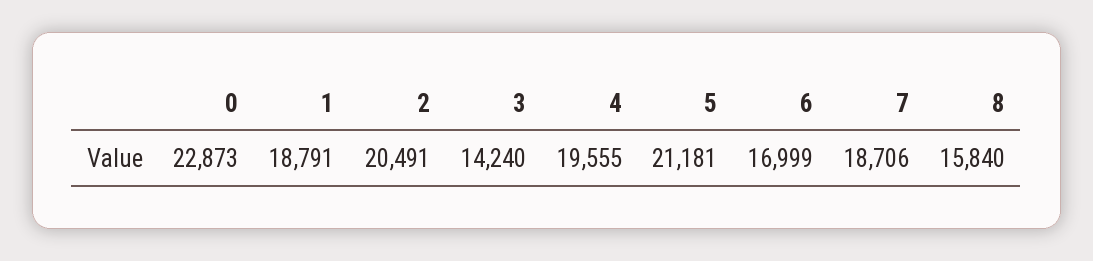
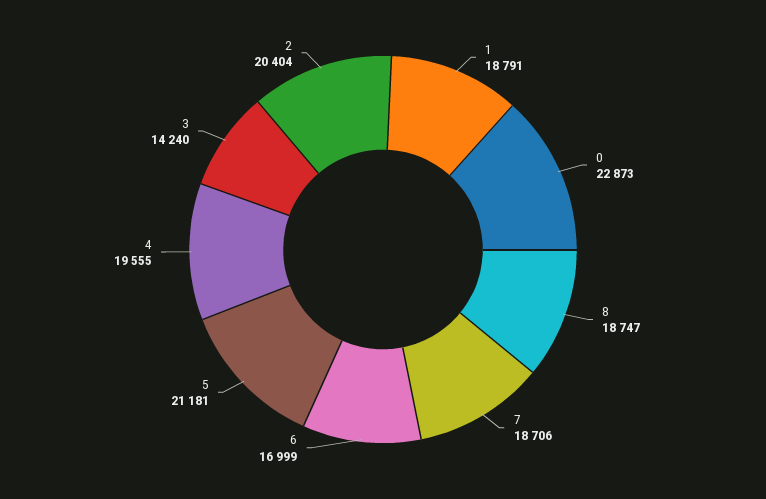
  {
    "0": 22873,
    "1": 18791,
-   "2": 20491,
+   "2": 20404,
    "3": 14240,
    "4": 19555,
    "5": 21181,
    "6": 16999,
    "7": 18706,
-   "8": 15840
+   "8": 18747
  }

